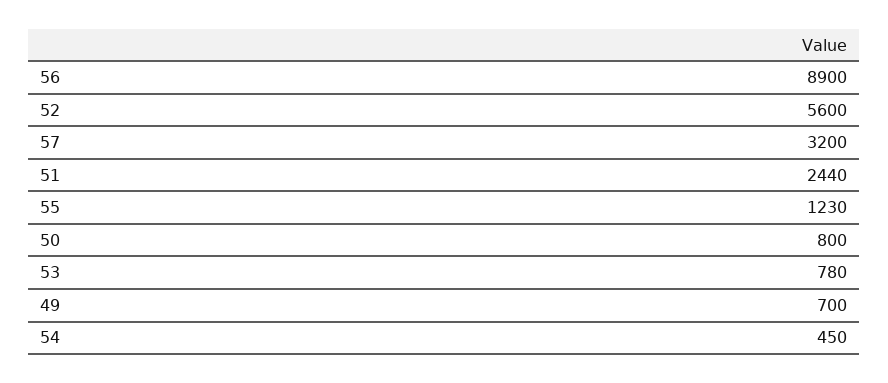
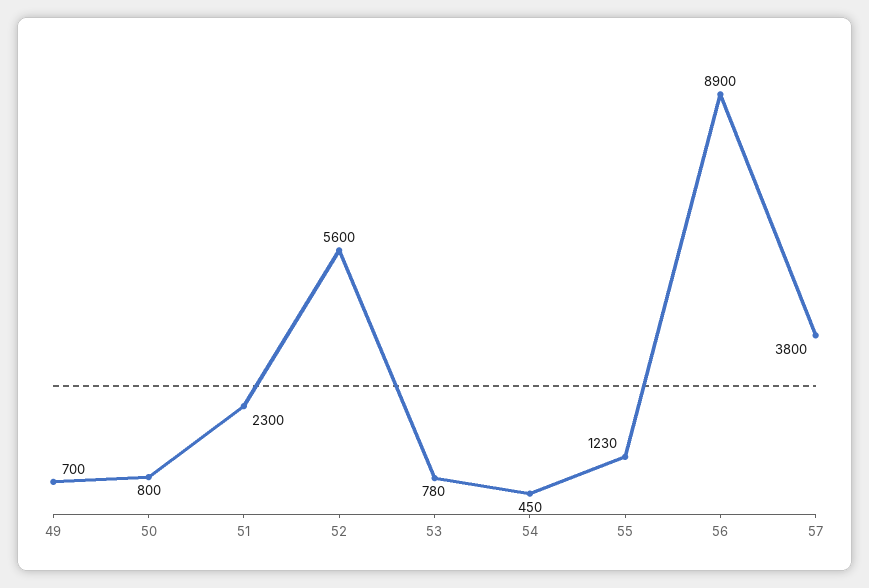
  {
    "56": 8900,
    "52": 5600,
-   "57": 3200,
+   "57": 3800,
-   "51": 2440,
+   "51": 2300,
    "55": 1230,
    "50": 800,
    "53": 780,
    "49": 700,
    "54": 450
  }

